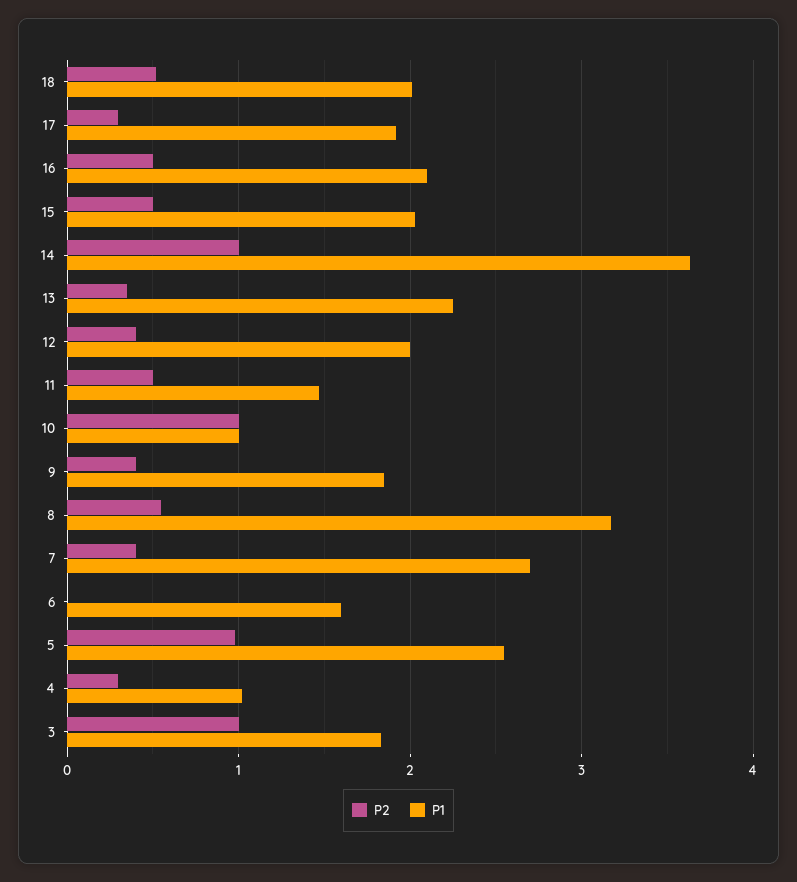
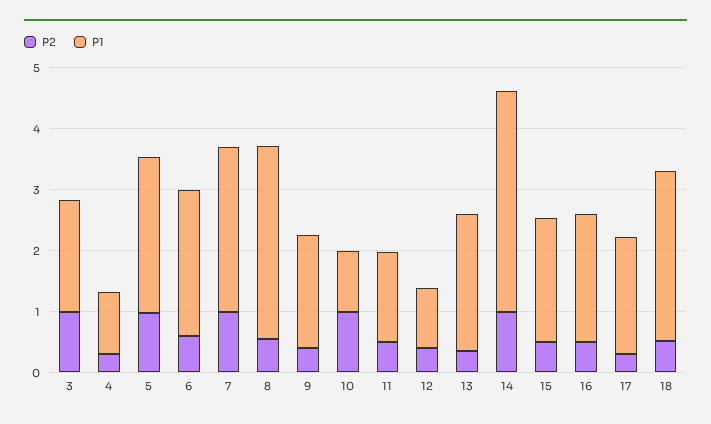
  {
    "P2": {
      "18": 0.5,
      "17": 0.3,
      "16": 0.5,
      "15": 0.5,
      "14": 1,
      "13": 0.4,
      "12": 0.4,
      "11": 0.5,
      "10": 1,
      "9": 0.4,
      "8": 0.6,
-     "7": 0.4,
+     "7": 1,
-     "6": 0,
+     "6": 0.6,
      "5": 1,
      "4": 0.3,
      "3": 1
    },
    "P1": {
-     "18": 2,
+     "18": 2.8,
      "17": 1.9,
      "16": 2.1,
      "15": 2,
      "14": 3.6,
      "13": 2.3,
-     "12": 2,
+     "12": 1,
      "11": 1.5,
      "10": 1,
      "9": 1.9,
      "8": 3.2,
      "7": 2.7,
-     "6": 1.6,
+     "6": 2.4,
      "5": 2.6,
      "4": 1,
      "3": 1.8
    }
  }

